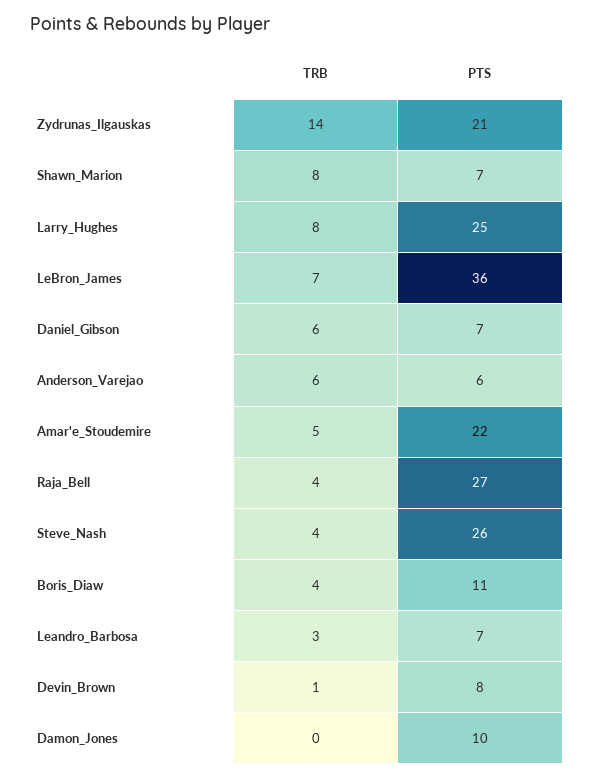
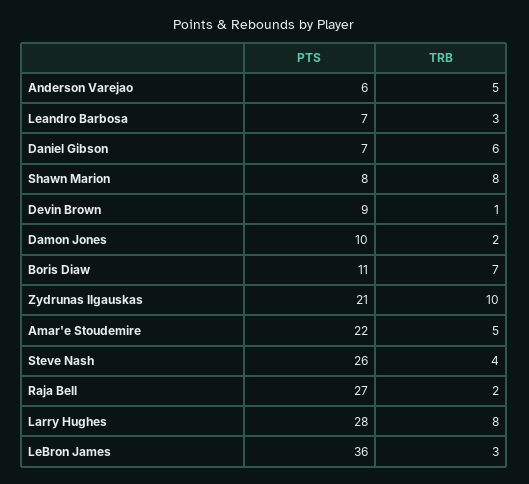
  {
    "TRB": {
-     "Zydrunas_Ilgauskas": 14,
+     "Zydrunas_Ilgauskas": 10,
      "Shawn_Marion": 8,
      "Larry_Hughes": 8,
-     "LeBron_James": 7,
+     "LeBron_James": 3,
      "Daniel_Gibson": 6,
-     "Anderson_Varejao": 6,
+     "Anderson_Varejao": 5,
      "Amar'e_Stoudemire": 5,
-     "Raja_Bell": 4,
+     "Raja_Bell": 2,
      "Steve_Nash": 4,
-     "Boris_Diaw": 4,
+     "Boris_Diaw": 7,
      "Leandro_Barbosa": 3,
      "Devin_Brown": 1,
-     "Damon_Jones": 0
+     "Damon_Jones": 2
    },
    "PTS": {
      "Zydrunas_Ilgauskas": 21,
-     "Shawn_Marion": 7,
+     "Shawn_Marion": 8,
-     "Larry_Hughes": 25,
+     "Larry_Hughes": 28,
      "LeBron_James": 36,
      "Daniel_Gibson": 7,
      "Anderson_Varejao": 6,
      "Amar'e_Stoudemire": 22,
      "Raja_Bell": 27,
      "Steve_Nash": 26,
      "Boris_Diaw": 11,
      "Leandro_Barbosa": 7,
-     "Devin_Brown": 8,
+     "Devin_Brown": 9,
      "Damon_Jones": 10
    }
  }

